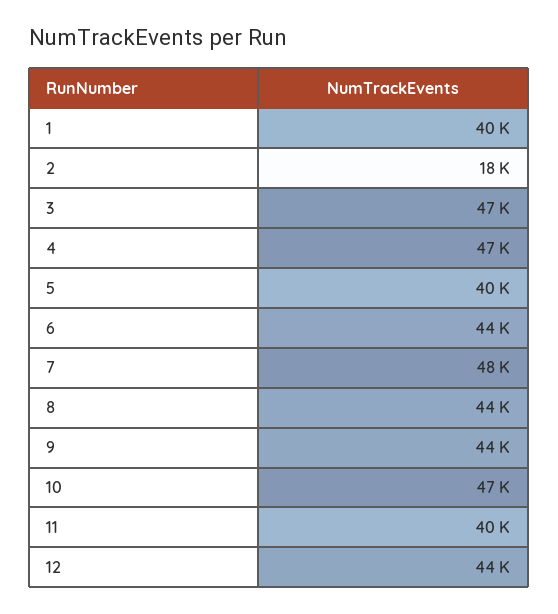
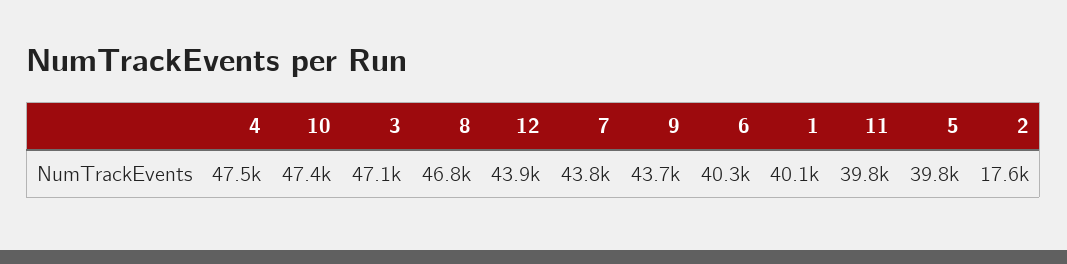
  {
    "1": 40100,
    "2": 17600,
    "3": 47100,
    "4": 47500,
    "5": 39800,
-   "6": 44000,
+   "6": 40300,
-   "7": 48000,
+   "7": 43800,
-   "8": 44000,
+   "8": 46800,
    "9": 43700,
    "10": 47400,
    "11": 39800,
    "12": 43900
  }

